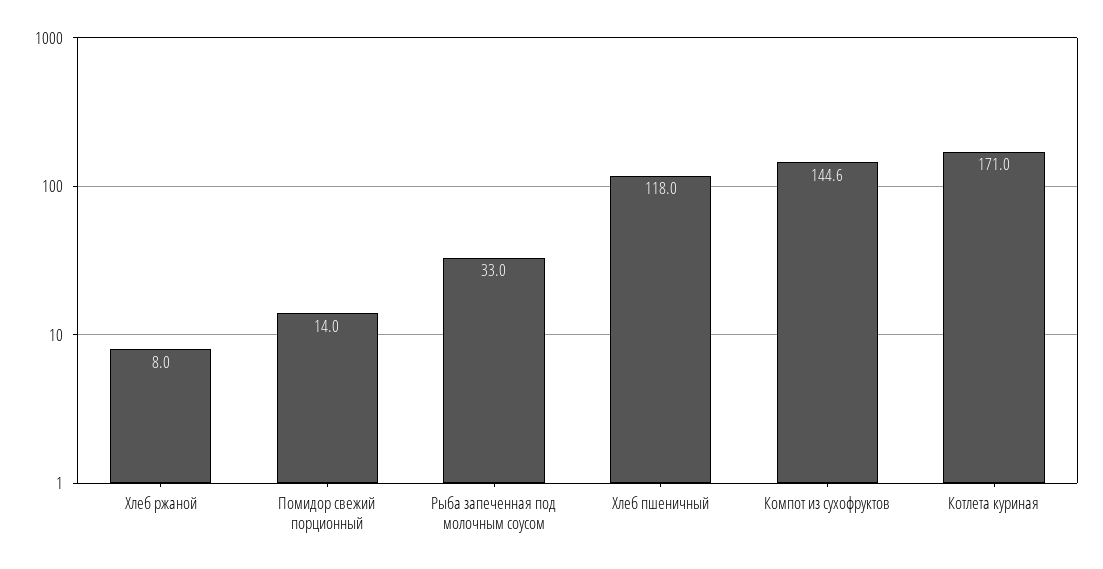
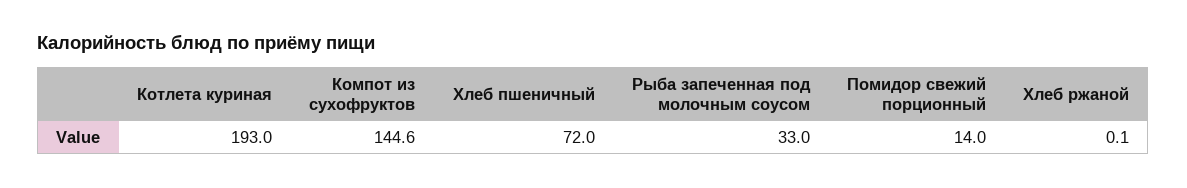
  {
-   "Хлеб ржаной": 8,
+   "Хлеб ржаной": 0.1,
    "Помидор свежий порционный": 14,
    "Рыба запеченная под молочным соусом": 33,
-   "Хлеб пшеничный": 118,
+   "Хлеб пшеничный": 72,
    "Компот из сухофруктов": 144.6,
-   "Котлета куриная": 171
+   "Котлета куриная": 193
  }

